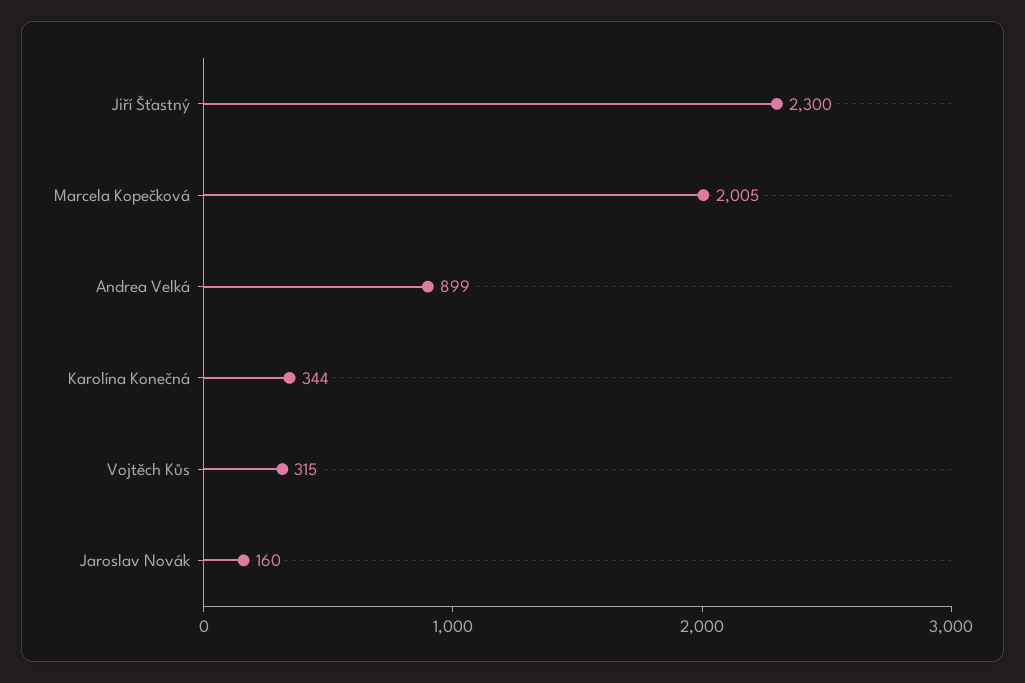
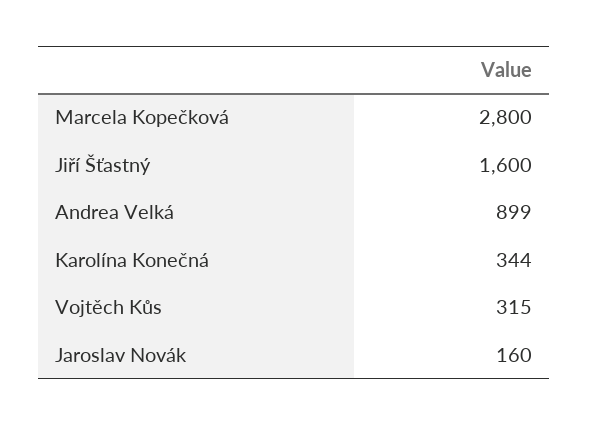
  {
-   "Jiří Šťastný": 2300,
+   "Jiří Šťastný": 1600,
-   "Marcela Kopečková": 2005,
+   "Marcela Kopečková": 2800,
    "Andrea Velká": 899,
    "Karolína Konečná": 344,
    "Vojtěch Kůs": 315,
    "Jaroslav Novák": 160
  }

